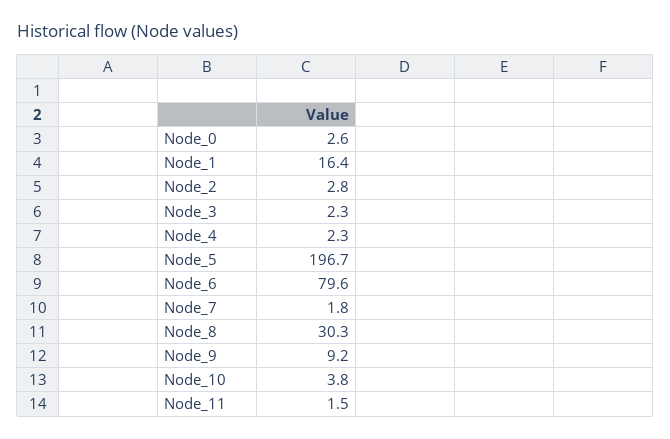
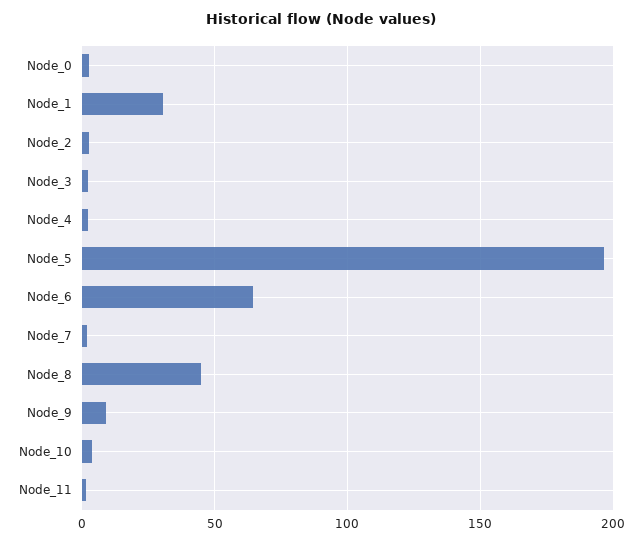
  {
    "Node_0": 2.6,
-   "Node_1": 16.4,
+   "Node_1": 30,
    "Node_2": 2.8,
    "Node_3": 2.3,
    "Node_4": 2.3,
    "Node_5": 196.7,
-   "Node_6": 79.6,
+   "Node_6": 65,
    "Node_7": 1.8,
-   "Node_8": 30.3,
+   "Node_8": 45,
    "Node_9": 9.2,
    "Node_10": 3.8,
    "Node_11": 1.5
  }

